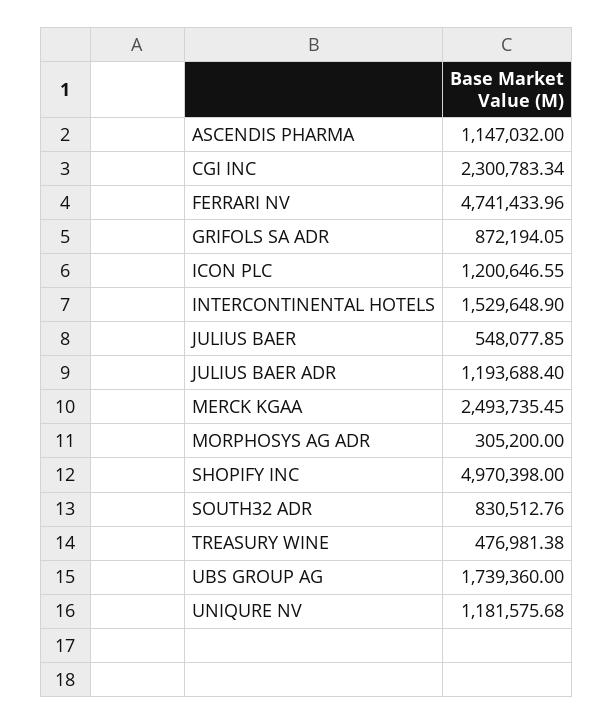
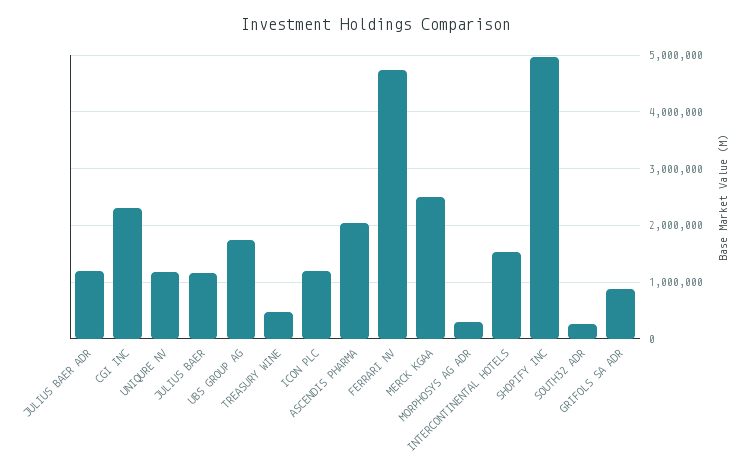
  {
-   "ASCENDIS PHARMA": 1147032,
+   "ASCENDIS PHARMA": 2000000,
    "CGI INC": 2300783.34,
    "FERRARI NV": 4741433.96,
    "GRIFOLS SA ADR": 872194.05,
    "ICON PLC": 1200646.55,
    "INTERCONTINENTAL HOTELS": 1529648.9,
-   "JULIUS BAER": 548077.85,
+   "JULIUS BAER": 1200000,
    "JULIUS BAER ADR": 1193688.4,
    "MERCK KGAA": 2493735.45,
    "MORPHOSYS AG ADR": 305200,
    "SHOPIFY INC": 4970398,
-   "SOUTH32 ADR": 830512.76,
+   "SOUTH32 ADR": 200000,
    "TREASURY WINE": 476981.38,
    "UBS GROUP AG": 1739360,
    "UNIQURE NV": 1181575.68
  }

